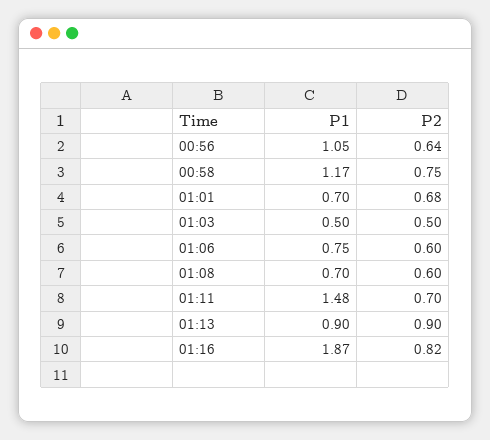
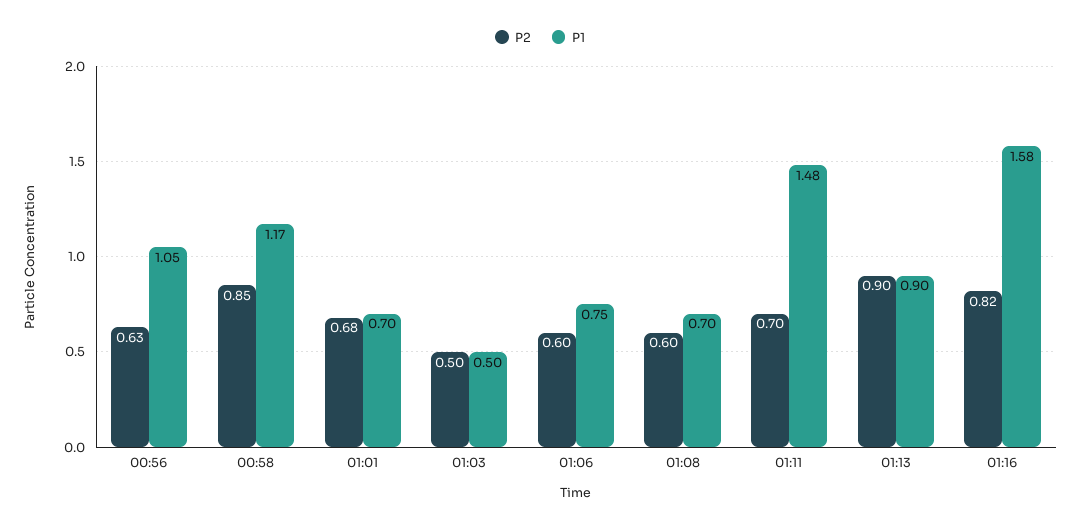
  {
    "P1": {
      "00:56": 1.05,
      "00:58": 1.17,
      "01:01": 0.7,
      "01:03": 0.5,
      "01:06": 0.75,
      "01:08": 0.7,
      "01:11": 1.48,
      "01:13": 0.9,
-     "01:16": 1.87
+     "01:16": 1.58
    },
    "P2": {
-     "00:56": 0.64,
+     "00:56": 0.63,
-     "00:58": 0.75,
+     "00:58": 0.85,
      "01:01": 0.68,
      "01:03": 0.5,
      "01:06": 0.6,
      "01:08": 0.6,
      "01:11": 0.7,
      "01:13": 0.9,
      "01:16": 0.82
    }
  }

